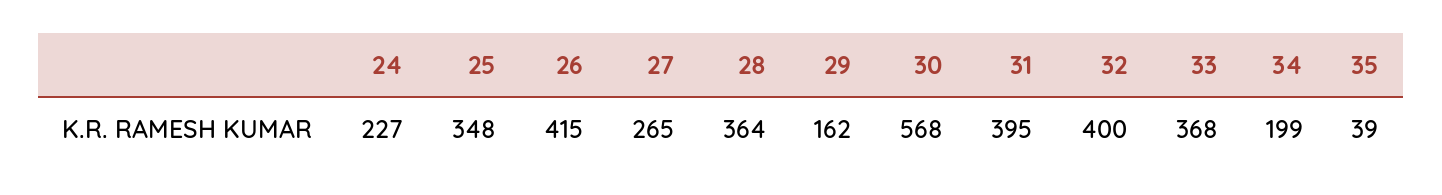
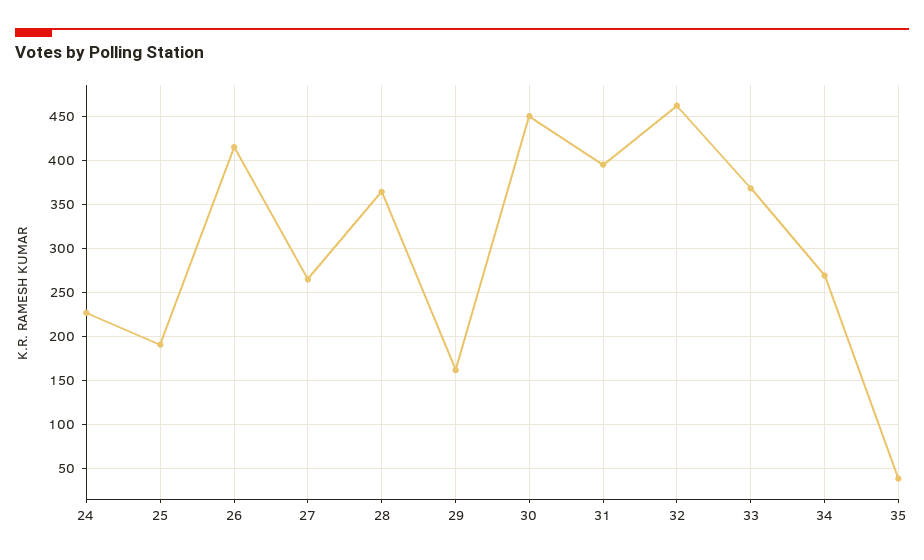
  {
    "24": 227,
-   "25": 348,
+   "25": 190,
    "26": 415,
    "27": 265,
    "28": 364,
    "29": 162,
-   "30": 568,
+   "30": 450,
    "31": 395,
-   "32": 400,
+   "32": 460,
    "33": 368,
-   "34": 199,
+   "34": 270,
    "35": 39
  }

